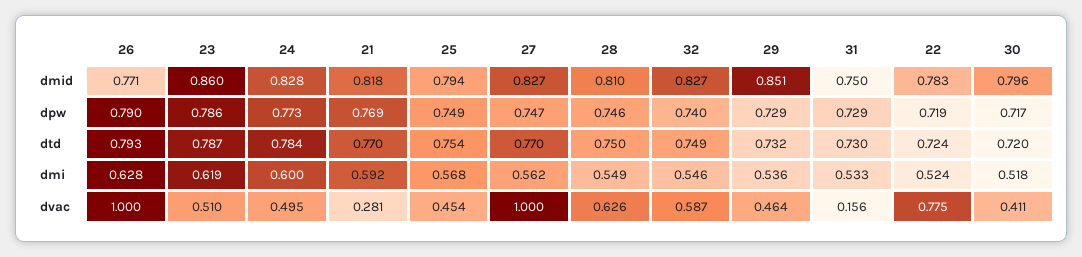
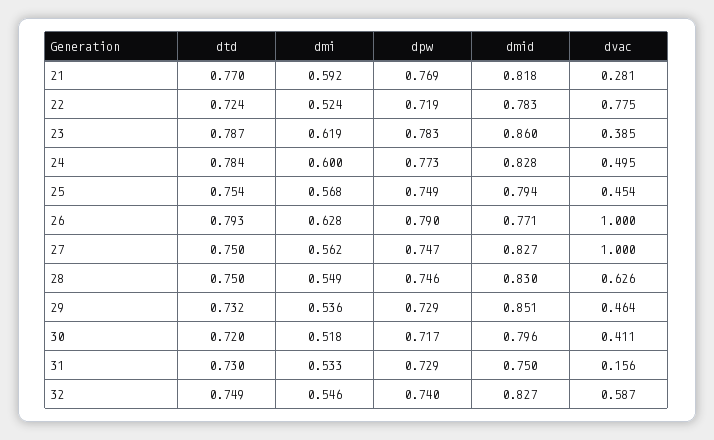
  {
    "26": {
      "dmid": 0.771,
      "dpw": 0.79,
      "dtd": 0.793,
      "dmi": 0.628,
      "dvac": 1
    },
    "23": {
      "dmid": 0.86,
-     "dpw": 0.786,
+     "dpw": 0.783,
      "dtd": 0.787,
      "dmi": 0.619,
-     "dvac": 0.51
+     "dvac": 0.385
    },
    "24": {
      "dmid": 0.828,
      "dpw": 0.773,
      "dtd": 0.784,
      "dmi": 0.6,
      "dvac": 0.495
    },
    "21": {
      "dmid": 0.818,
      "dpw": 0.769,
      "dtd": 0.77,
      "dmi": 0.592,
      "dvac": 0.281
    },
    "25": {
      "dmid": 0.794,
      "dpw": 0.749,
      "dtd": 0.754,
      "dmi": 0.568,
      "dvac": 0.454
    },
    "27": {
      "dmid": 0.827,
      "dpw": 0.747,
-     "dtd": 0.77,
+     "dtd": 0.75,
      "dmi": 0.562,
      "dvac": 1
    },
    "28": {
-     "dmid": 0.81,
+     "dmid": 0.83,
      "dpw": 0.746,
      "dtd": 0.75,
      "dmi": 0.549,
      "dvac": 0.626
    },
    "32": {
      "dmid": 0.827,
      "dpw": 0.74,
      "dtd": 0.749,
      "dmi": 0.546,
      "dvac": 0.587
    },
    "29": {
      "dmid": 0.851,
      "dpw": 0.729,
      "dtd": 0.732,
      "dmi": 0.536,
      "dvac": 0.464
    },
    "31": {
      "dmid": 0.75,
      "dpw": 0.729,
      "dtd": 0.73,
      "dmi": 0.533,
      "dvac": 0.156
    },
    "22": {
      "dmid": 0.783,
      "dpw": 0.719,
      "dtd": 0.724,
      "dmi": 0.524,
      "dvac": 0.775
    },
    "30": {
      "dmid": 0.796,
      "dpw": 0.717,
      "dtd": 0.72,
      "dmi": 0.518,
      "dvac": 0.411
    }
  }

